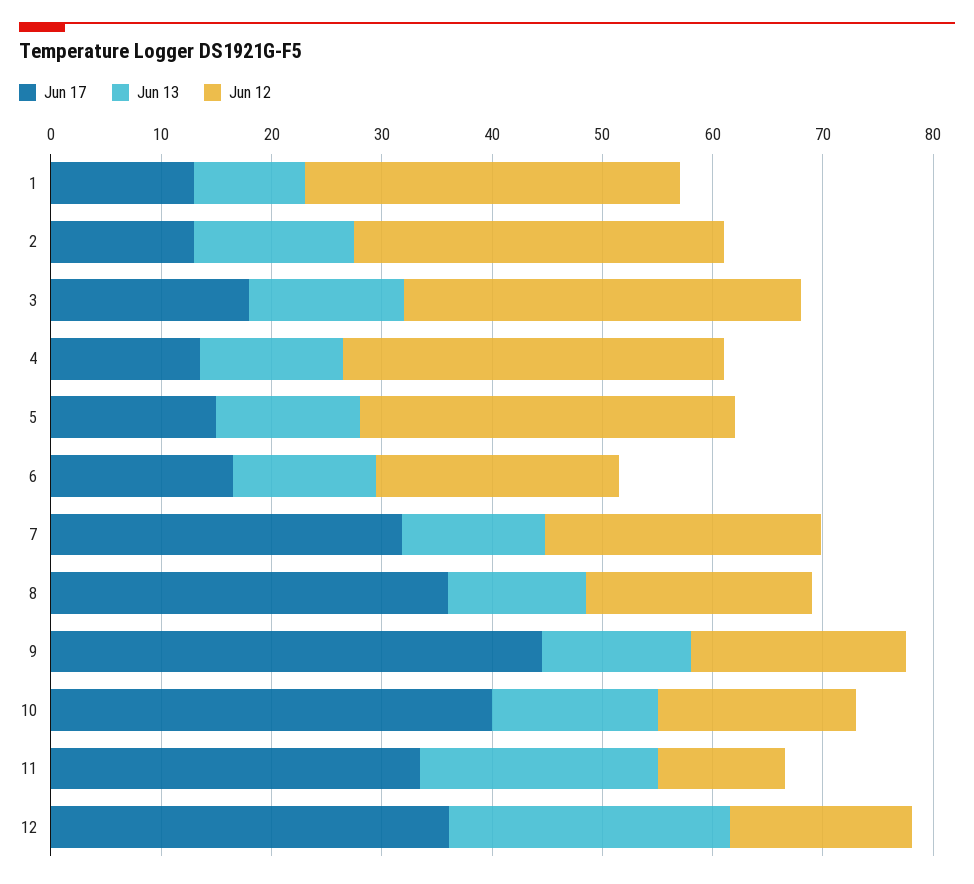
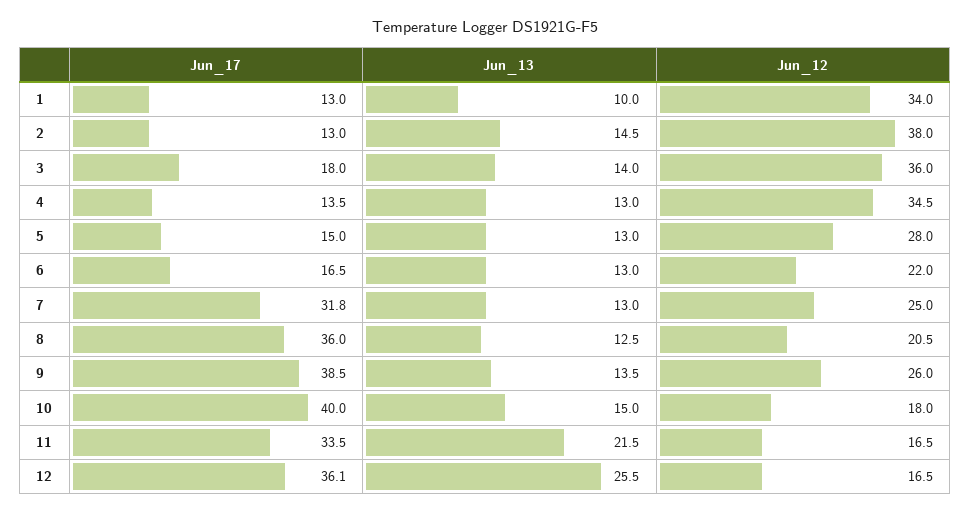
  {
    "Jun 17": {
      "1": 13,
      "2": 13,
      "3": 18,
      "4": 13.5,
      "5": 15,
      "6": 16.5,
      "7": 31.8,
      "8": 36,
-     "9": 44,
+     "9": 38.5,
      "10": 40,
      "11": 33.5,
      "12": 36.1
    },
    "Jun 13": {
      "1": 10,
      "2": 14.5,
      "3": 14,
      "4": 13,
      "5": 13,
      "6": 13,
      "7": 13,
      "8": 12.5,
      "9": 13.5,
      "10": 15,
      "11": 21.5,
      "12": 25.5
    },
    "Jun 12": {
      "1": 34,
-     "2": 34,
+     "2": 38,
      "3": 36,
      "4": 34.5,
-     "5": 34,
+     "5": 28,
      "6": 22,
      "7": 25,
      "8": 20.5,
-     "9": 20,
+     "9": 26,
      "10": 18,
-     "11": 12,
+     "11": 16.5,
      "12": 16.5
    }
  }

